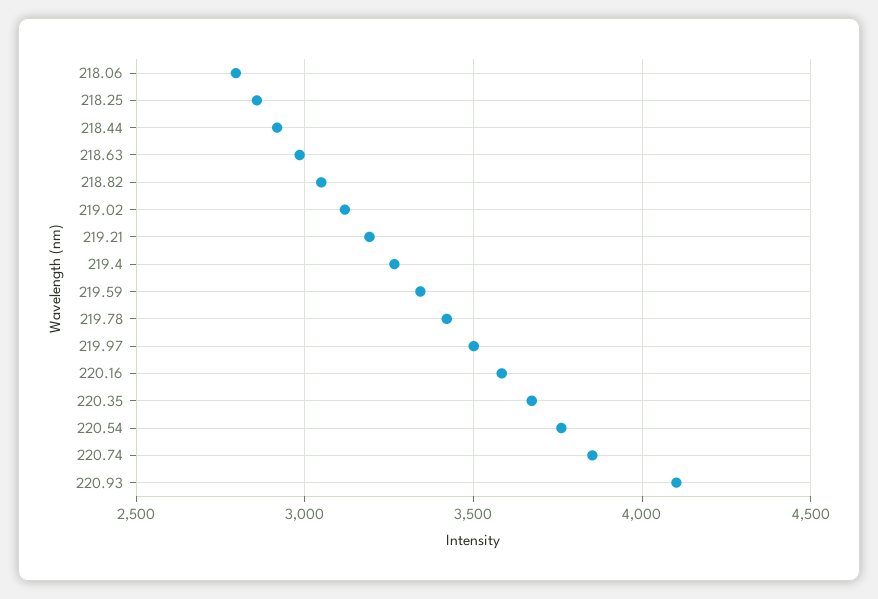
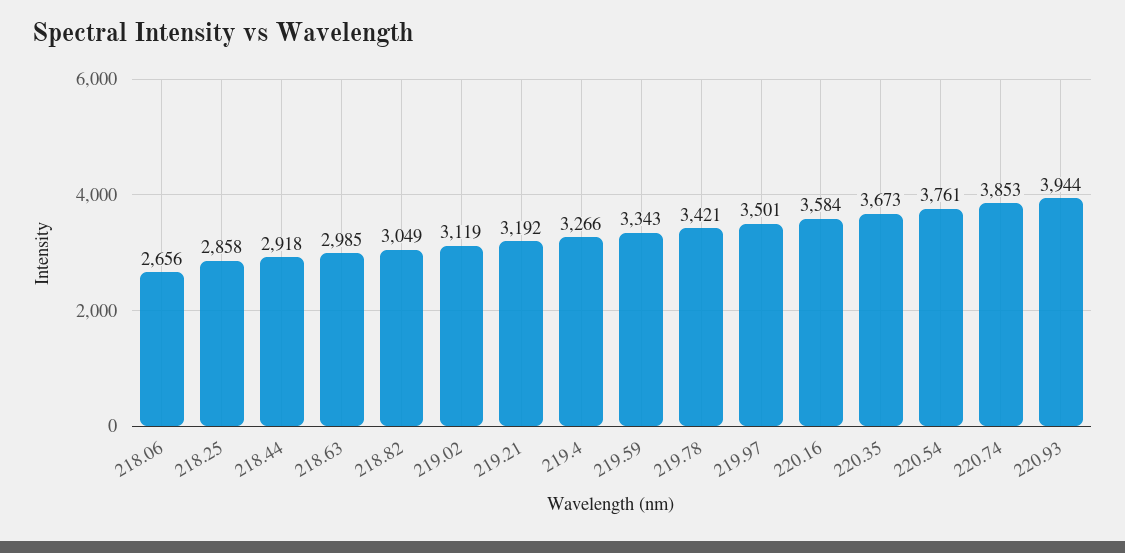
  {
-   "218.06": 2800,
+   "218.06": 2656,
    "218.25": 2858,
    "218.44": 2918,
    "218.63": 2985,
    "218.82": 3049,
    "219.02": 3119,
    "219.21": 3192,
    "219.4": 3266,
    "219.59": 3343,
    "219.78": 3421,
    "219.97": 3501,
    "220.16": 3584,
    "220.35": 3673,
    "220.54": 3761,
    "220.74": 3853,
-   "220.93": 4100
+   "220.93": 3944
  }

